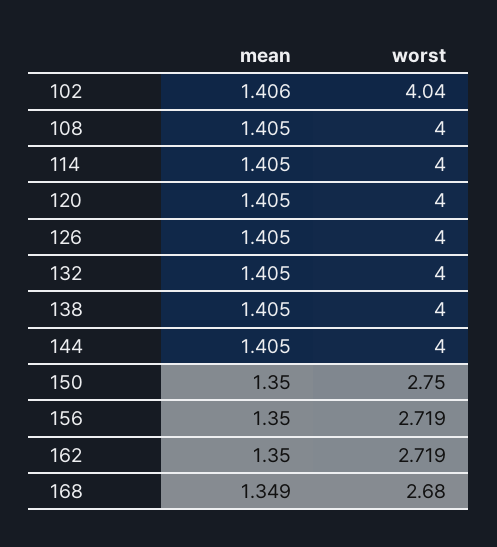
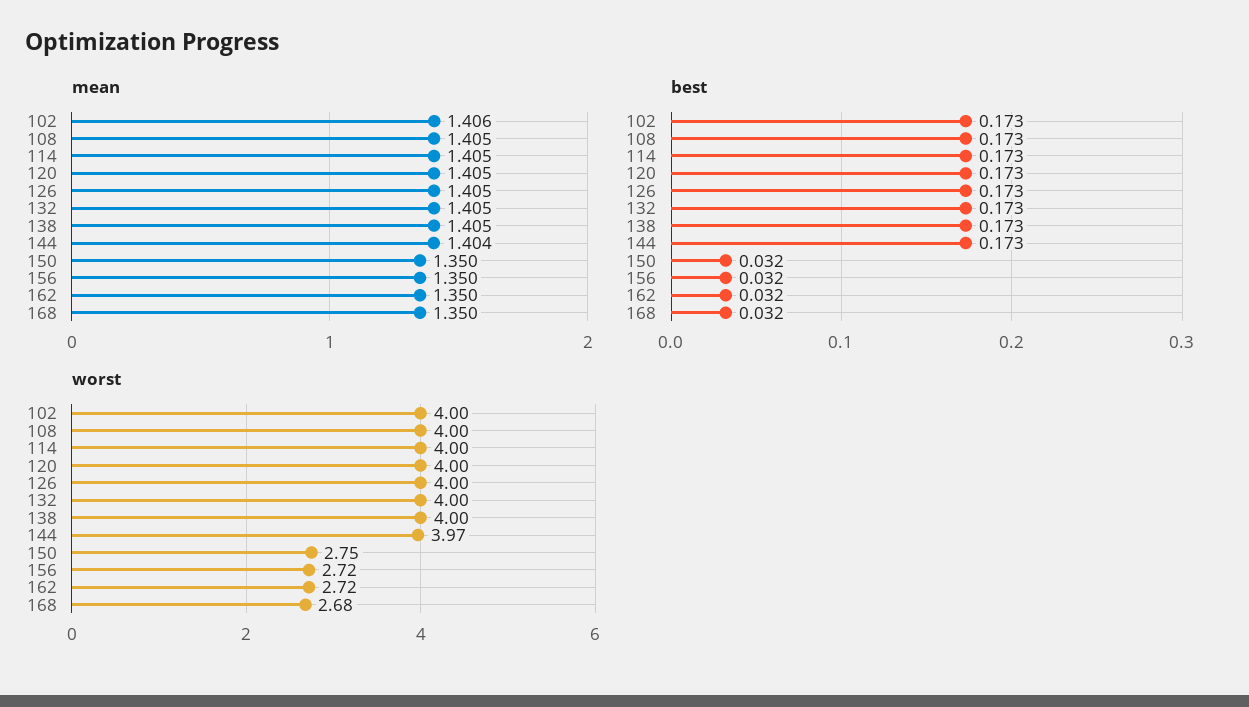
  {
    "mean": {
      "102": 1.406,
      "108": 1.405,
      "114": 1.405,
      "120": 1.405,
      "126": 1.405,
      "132": 1.405,
      "138": 1.405,
-     "144": 1.405,
+     "144": 1.404,
      "150": 1.35,
      "156": 1.35,
      "162": 1.35,
-     "168": 1.349
+     "168": 1.35
    },
    "worst": {
-     "102": 4.04,
+     "102": 4,
      "108": 4,
      "114": 4,
      "120": 4,
      "126": 4,
      "132": 4,
      "138": 4,
-     "144": 4,
+     "144": 3.97,
      "150": 2.75,
      "156": 2.719,
      "162": 2.719,
      "168": 2.68
-   }
+   },
+   "best": {
+     "102": 0.173,
+     "108": 0.173,
+     "114": 0.173,
+     "120": 0.173,
+     "126": 0.173,
+     "132": 0.173,
+     "138": 0.173,
+     "144": 0.173,
+     "150": 0.032,
+     "156": 0.032,
+     "162": 0.032,
+     "168": 0.032
+   }
  }

